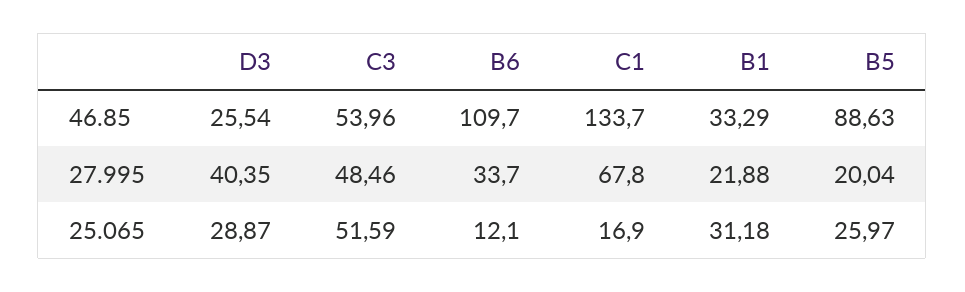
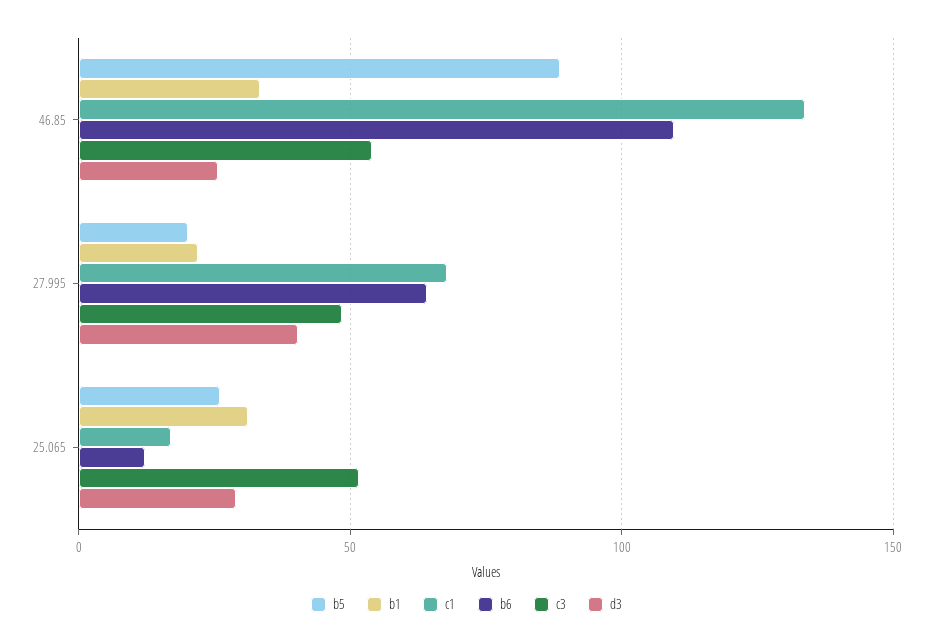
  {
    "D3": {
      "46.85": 25.54,
      "27.995": 40.35,
      "25.065": 28.87
    },
    "C3": {
      "46.85": 53.96,
      "27.995": 48.46,
      "25.065": 51.59
    },
    "B6": {
      "46.85": 109.7,
-     "27.995": 33.7,
+     "27.995": 65,
      "25.065": 12.1
    },
    "C1": {
      "46.85": 133.7,
      "27.995": 67.8,
      "25.065": 16.9
    },
    "B1": {
      "46.85": 33.29,
      "27.995": 21.88,
      "25.065": 31.18
    },
    "B5": {
      "46.85": 88.63,
      "27.995": 20.04,
      "25.065": 25.97
    }
  }

